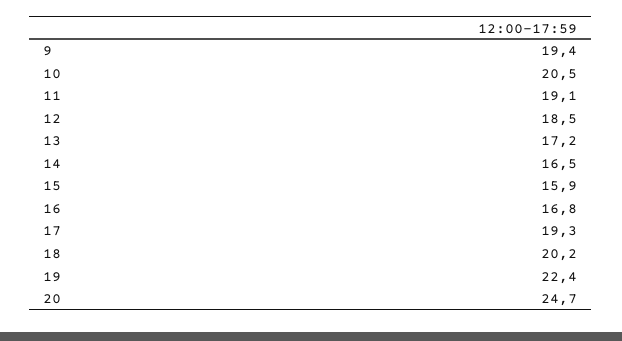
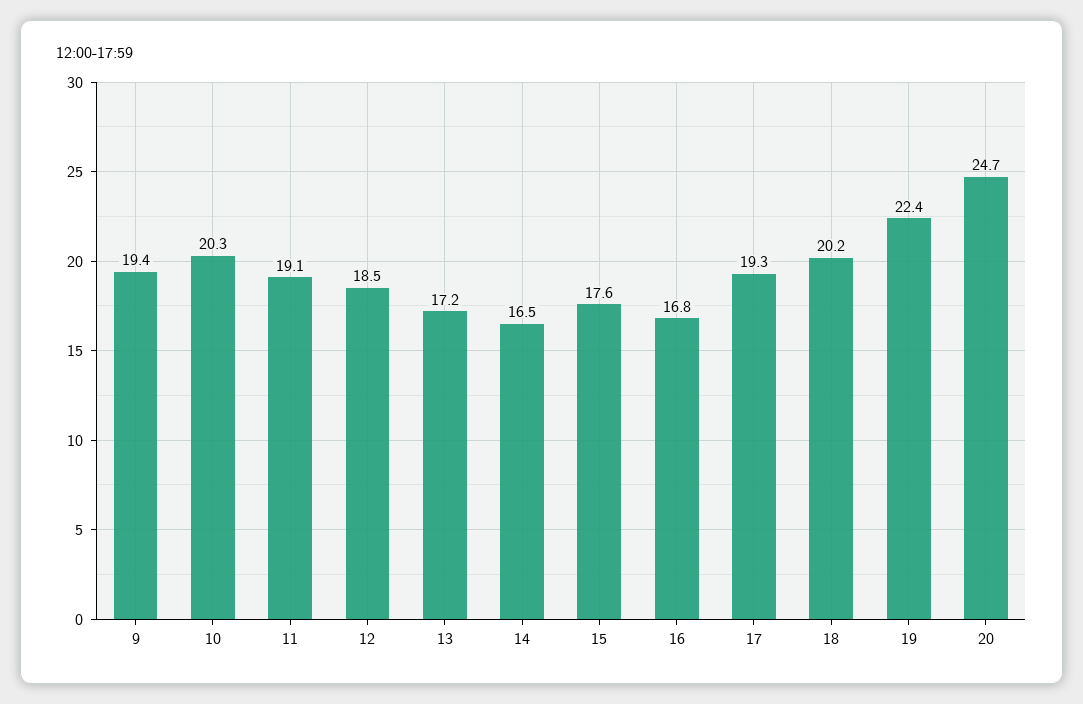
  {
    "9": 19.4,
-   "10": 20.5,
+   "10": 20.3,
    "11": 19.1,
    "12": 18.5,
    "13": 17.2,
    "14": 16.5,
-   "15": 15.9,
+   "15": 17.6,
    "16": 16.8,
    "17": 19.3,
    "18": 20.2,
    "19": 22.4,
    "20": 24.7
  }

